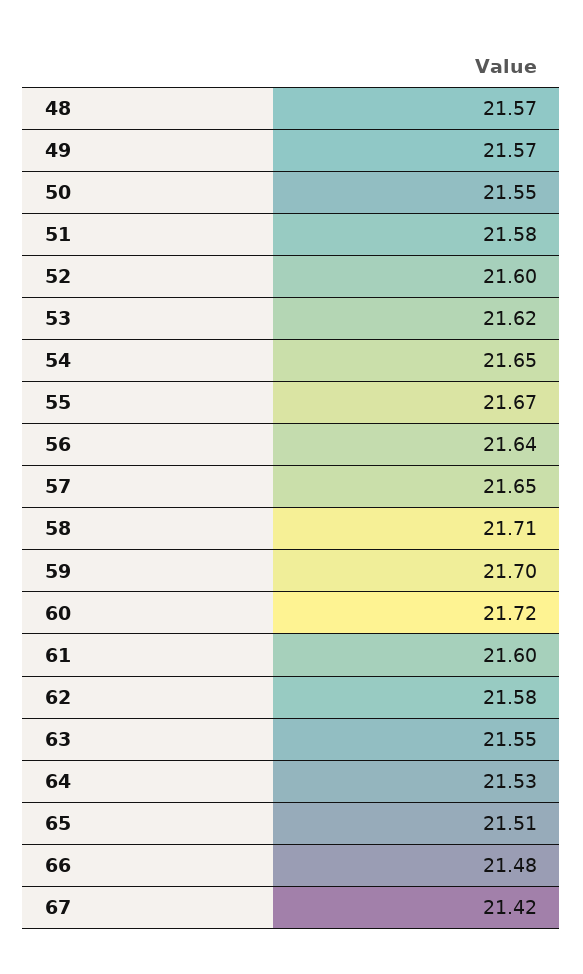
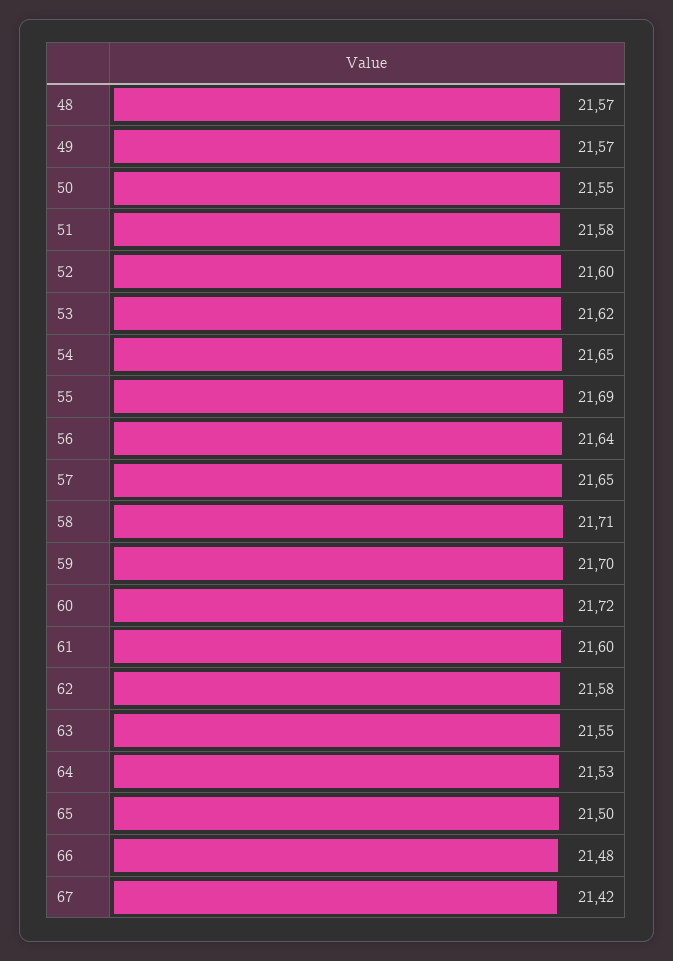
  {
    "48": 21.57,
    "49": 21.57,
    "50": 21.55,
    "51": 21.58,
    "52": 21.6,
    "53": 21.62,
    "54": 21.65,
-   "55": 21.67,
+   "55": 21.69,
    "56": 21.64,
    "57": 21.65,
    "58": 21.71,
    "59": 21.7,
    "60": 21.72,
    "61": 21.6,
    "62": 21.58,
    "63": 21.55,
    "64": 21.53,
-   "65": 21.51,
+   "65": 21.5,
    "66": 21.48,
    "67": 21.42
  }

